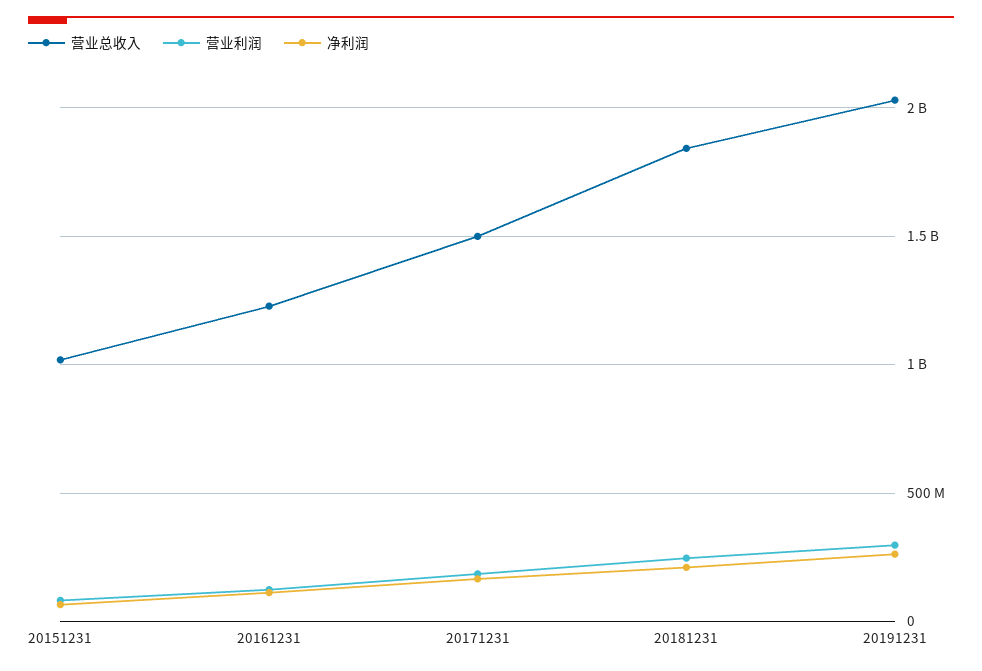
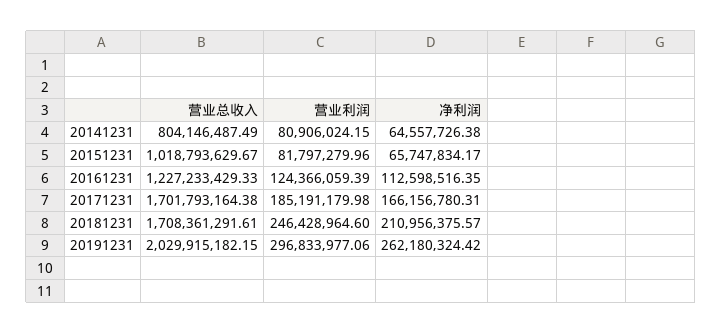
  {
    "营业总收入": {
      "20151231": 1018793629.67,
      "20161231": 1227233429.33,
-     "20171231": 1500000000,
+     "20171231": 1701793164.38,
-     "20181231": 1850000000,
+     "20181231": 1708361291.61,
-     "20191231": 2029915182.15
+     "20191231": 2029915182.15,
+     "20141231": 804146487.49
    },
    "营业利润": {
      "20151231": 81797279.96,
      "20161231": 124366059.39,
      "20171231": 185191179.98,
      "20181231": 246428964.6,
-     "20191231": 296833977.06
+     "20191231": 296833977.06,
+     "20141231": 80906024.15
    },
    "净利润": {
      "20151231": 65747834.17,
      "20161231": 112598516.35,
      "20171231": 166156780.31,
      "20181231": 210956375.57,
-     "20191231": 262180324.42
+     "20191231": 262180324.42,
+     "20141231": 64557726.38
    }
  }

